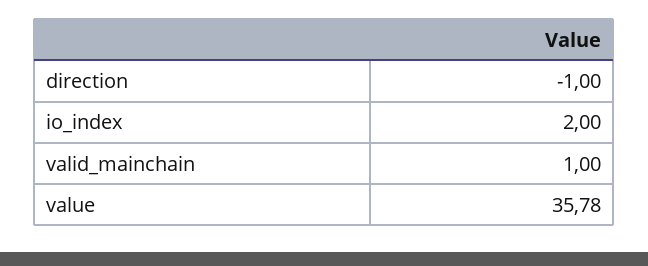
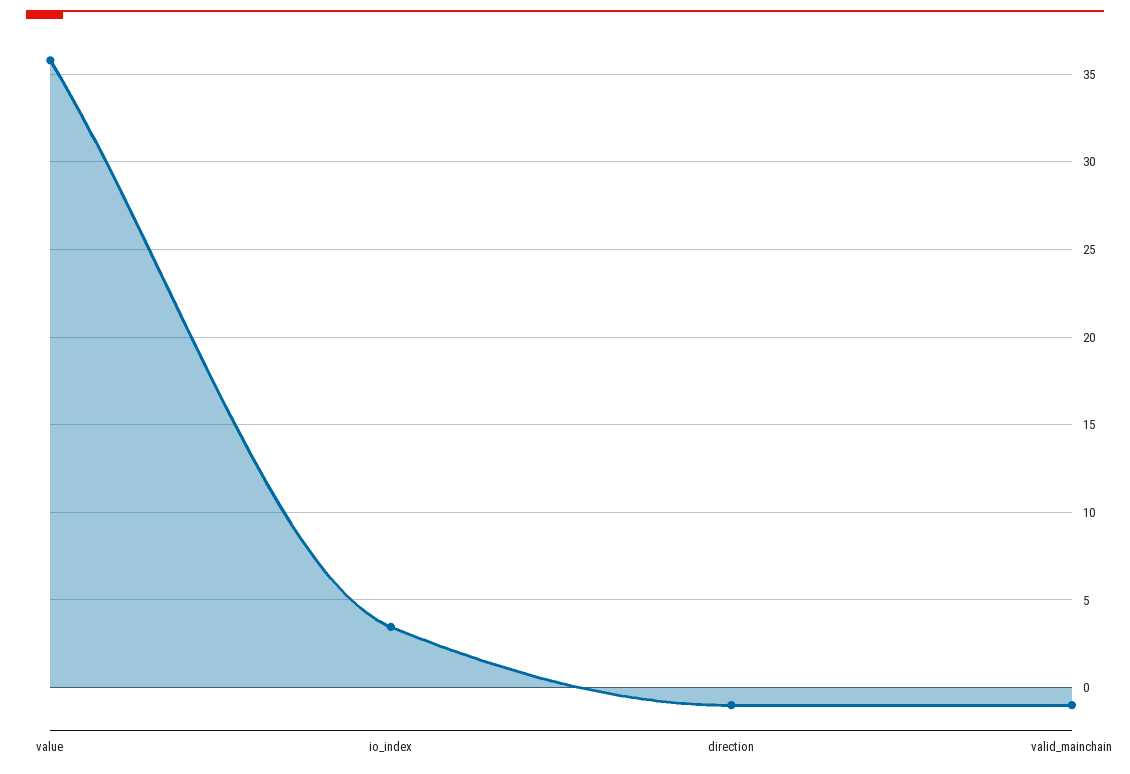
  {
    "direction": -1,
-   "io_index": 2,
+   "io_index": 3.5,
-   "valid_mainchain": 1,
+   "valid_mainchain": -1,
    "value": 35.78
  }

